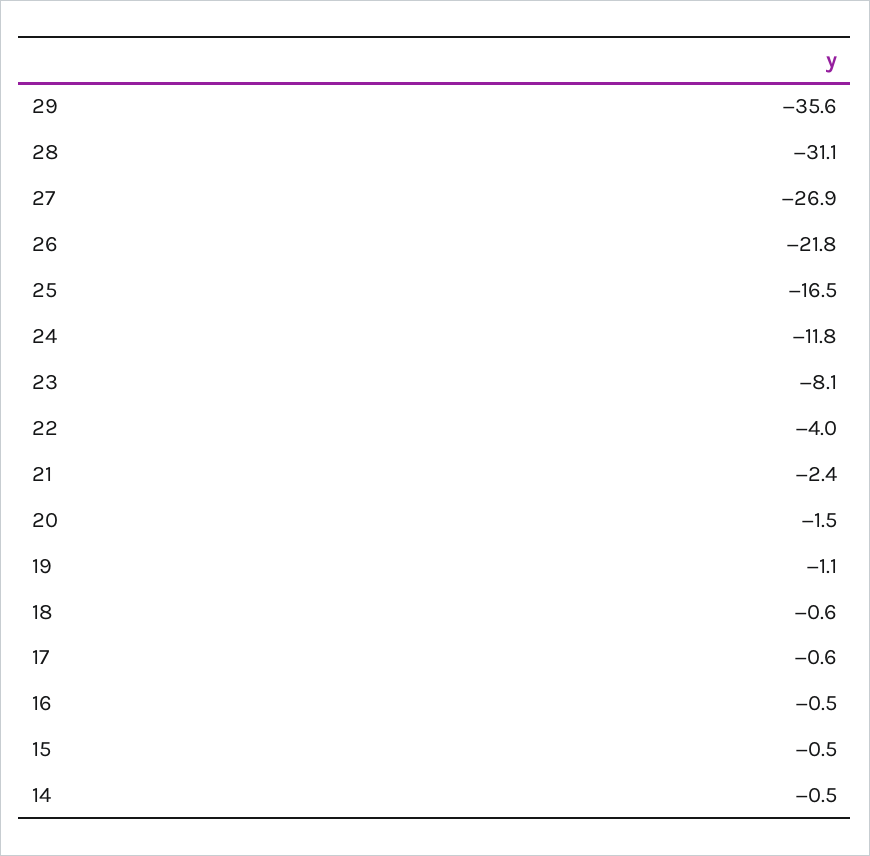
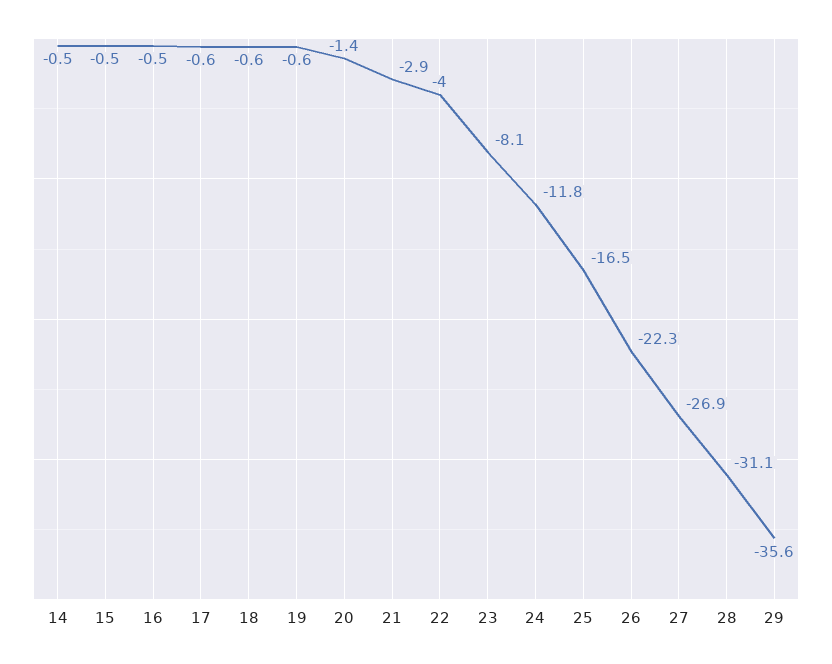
  {
    "29": -35.6,
    "28": -31.1,
    "27": -26.9,
-   "26": -21.8,
+   "26": -22.3,
    "25": -16.5,
    "24": -11.8,
    "23": -8.1,
    "22": -4,
-   "21": -2.4,
+   "21": -2.9,
-   "20": -1.5,
+   "20": -1.4,
-   "19": -1.1,
+   "19": -0.6,
    "18": -0.6,
    "17": -0.6,
    "16": -0.5,
    "15": -0.5,
    "14": -0.5
  }

